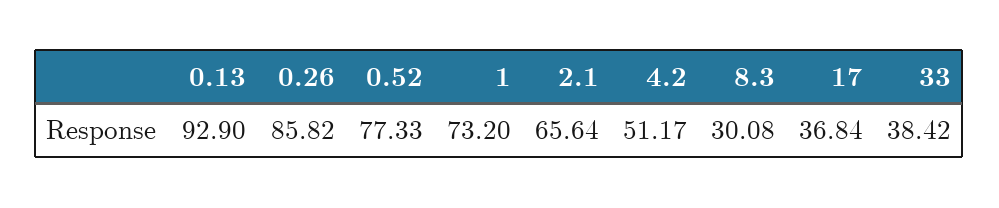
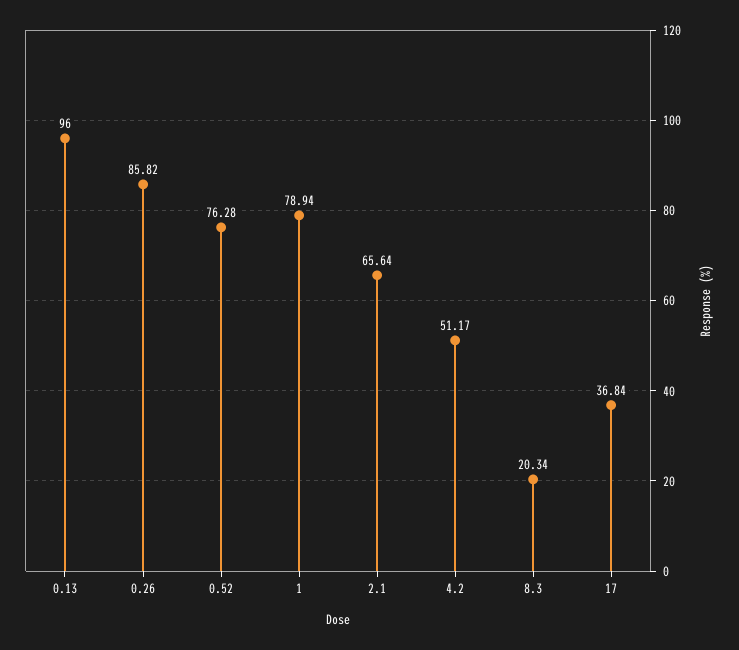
  {
-   "0.13": 92.9,
+   "0.13": 96,
    "0.26": 85.82,
-   "0.52": 77.33,
+   "0.52": 76.28,
-   "1": 73.2,
+   "1": 78.94,
    "2.1": 65.64,
    "4.2": 51.17,
-   "8.3": 30.08,
+   "8.3": 20.34,
-   "17": 36.84,
+   "17": 36.84
-   "33": 38.42
  }

